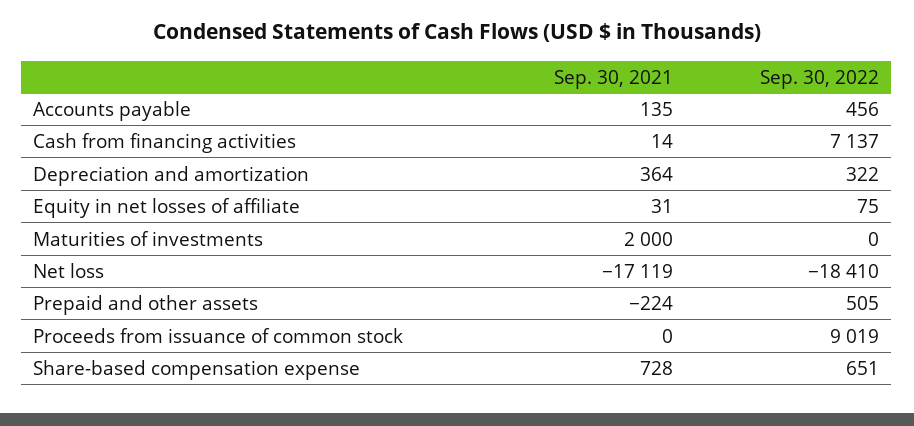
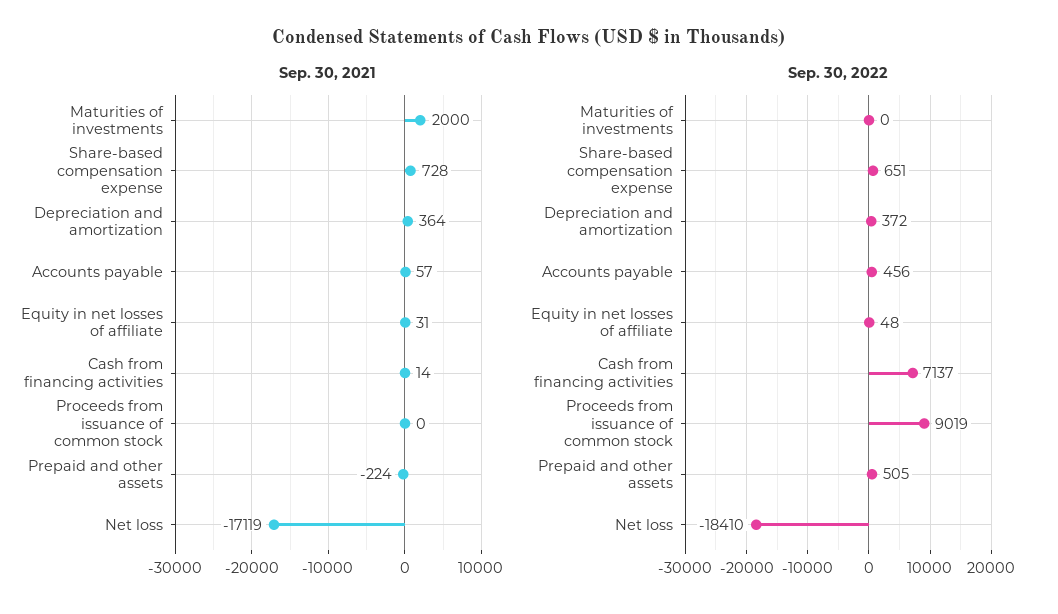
  {
    "Sep. 30, 2021": {
-     "Accounts payable": 135,
+     "Accounts payable": 57,
      "Cash from financing activities": 14,
      "Depreciation and amortization": 364,
      "Equity in net losses of affiliate": 31,
      "Maturities of investments": 2000,
      "Net loss": -17119,
      "Prepaid and other assets": -224,
      "Proceeds from issuance of common stock": 0,
      "Share-based compensation expense": 728
    },
    "Sep. 30, 2022": {
      "Accounts payable": 456,
      "Cash from financing activities": 7137,
-     "Depreciation and amortization": 322,
+     "Depreciation and amortization": 372,
-     "Equity in net losses of affiliate": 75,
+     "Equity in net losses of affiliate": 48,
      "Maturities of investments": 0,
      "Net loss": -18410,
      "Prepaid and other assets": 505,
      "Proceeds from issuance of common stock": 9019,
      "Share-based compensation expense": 651
    }
  }

